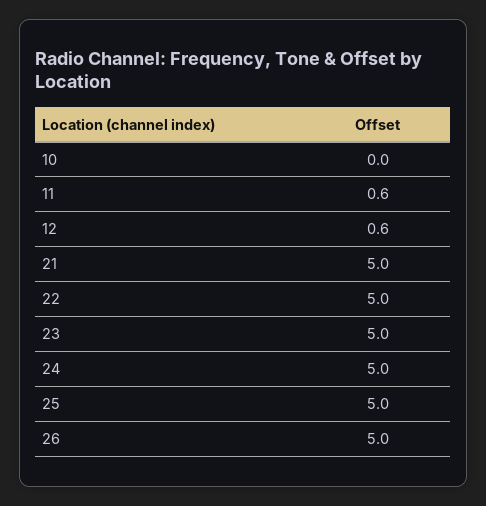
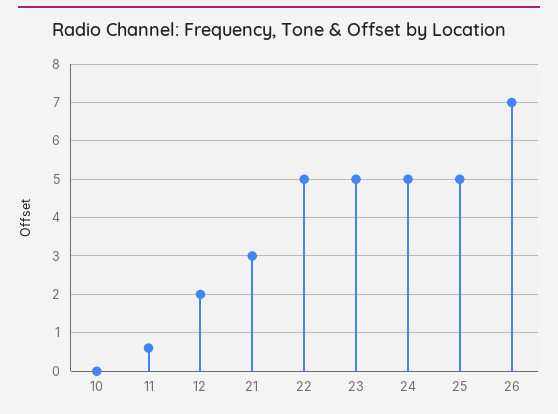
  {
    "10": 0,
    "11": 0.6,
-   "12": 0.6,
+   "12": 2,
-   "21": 5,
+   "21": 3,
    "22": 5,
    "23": 5,
    "24": 5,
    "25": 5,
-   "26": 5
+   "26": 7
  }

